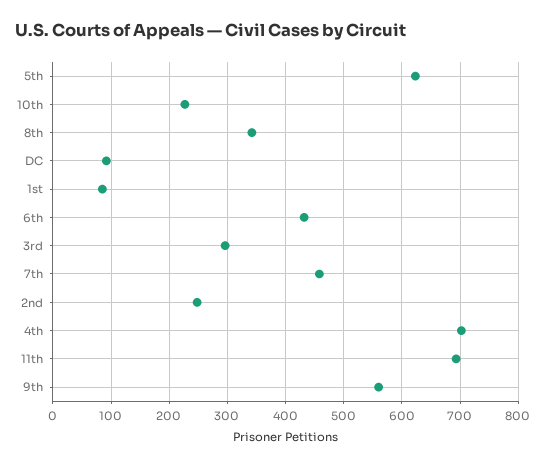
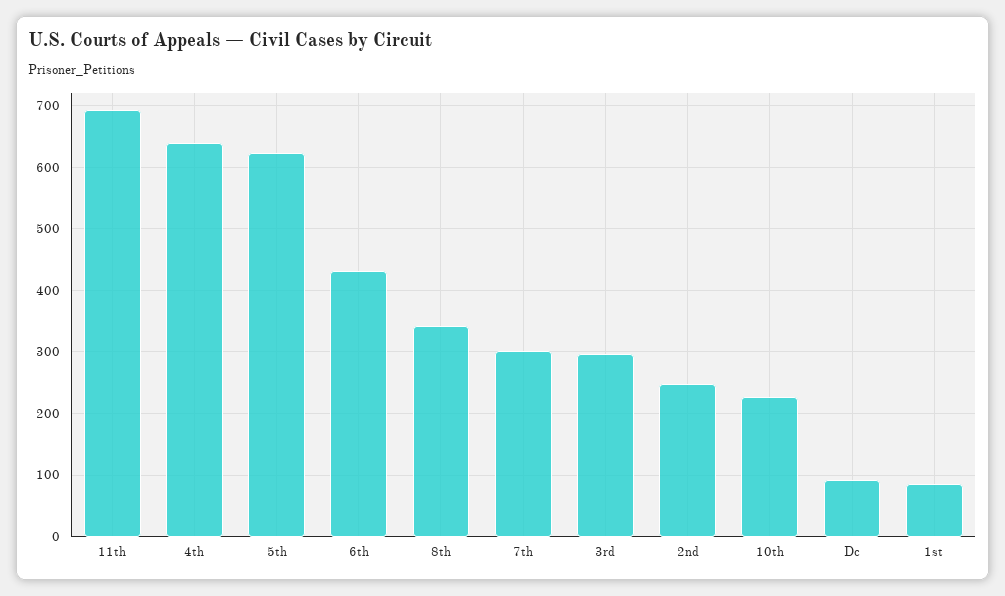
  {
    "5th": 620,
    "10th": 230,
    "8th": 340,
    "DC": 90,
    "1st": 90,
    "6th": 430,
    "3rd": 300,
-   "7th": 460,
+   "7th": 300,
    "2nd": 250,
-   "4th": 700,
+   "4th": 640,
-   "11th": 690,
+   "11th": 690
-   "9th": 560
  }

